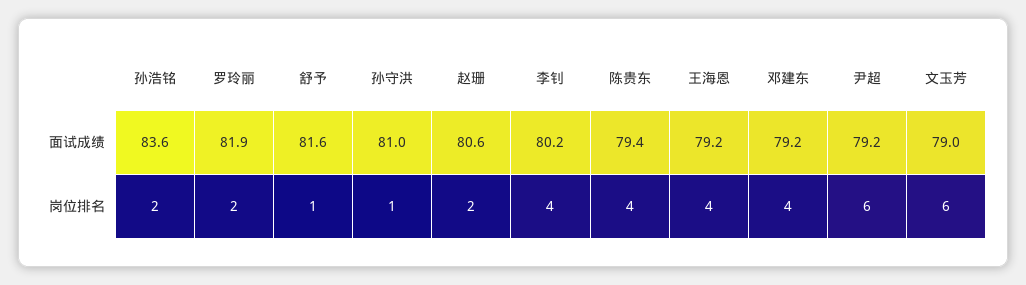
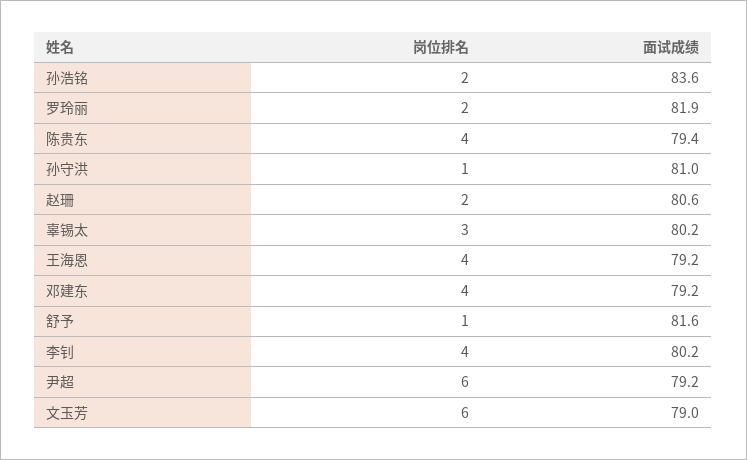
  {
    "孙浩铭": {
      "面试成绩": 83.6,
      "岗位排名": 2
    },
    "罗玲丽": {
      "面试成绩": 81.9,
      "岗位排名": 2
    },
    "舒予": {
      "面试成绩": 81.6,
      "岗位排名": 1
    },
    "孙守洪": {
      "面试成绩": 81,
      "岗位排名": 1
    },
    "赵珊": {
      "面试成绩": 80.6,
      "岗位排名": 2
    },
    "李钊": {
      "面试成绩": 80.2,
      "岗位排名": 4
    },
    "陈贵东": {
      "面试成绩": 79.4,
      "岗位排名": 4
    },
    "王海恩": {
      "面试成绩": 79.2,
      "岗位排名": 4
    },
    "邓建东": {
      "面试成绩": 79.2,
      "岗位排名": 4
    },
    "尹超": {
      "面试成绩": 79.2,
      "岗位排名": 6
    },
    "文玉芳": {
      "面试成绩": 79,
      "岗位排名": 6
-   }
+   },
+   "辜锡太": {
+     "岗位排名": 3,
+     "面试成绩": 80.2
+   }
  }

